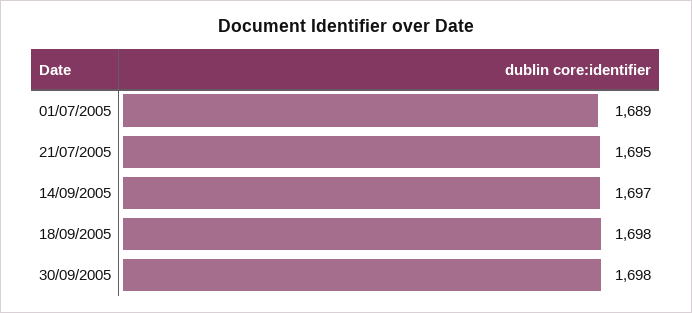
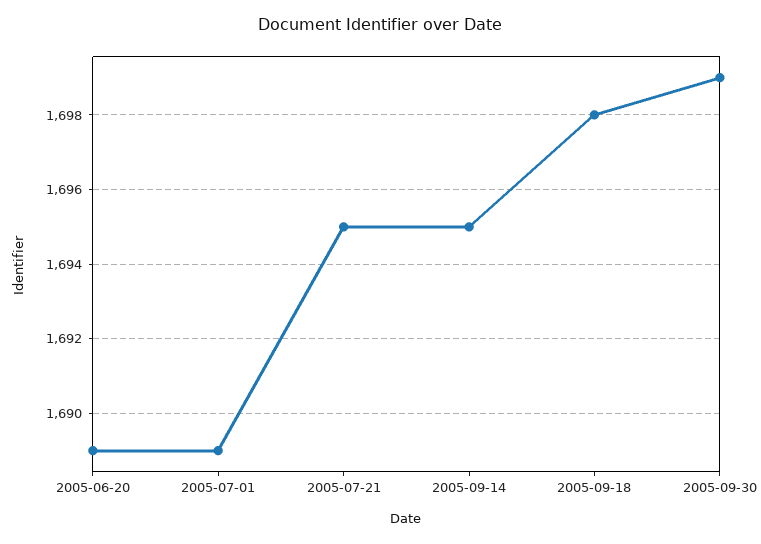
  {
    "01/07/2005": 1689,
    "21/07/2005": 1695,
-   "14/09/2005": 1697,
+   "14/09/2005": 1695,
    "18/09/2005": 1698,
-   "30/09/2005": 1698
+   "30/09/2005": 1699,
+   "2005-06-20": 1689
  }

